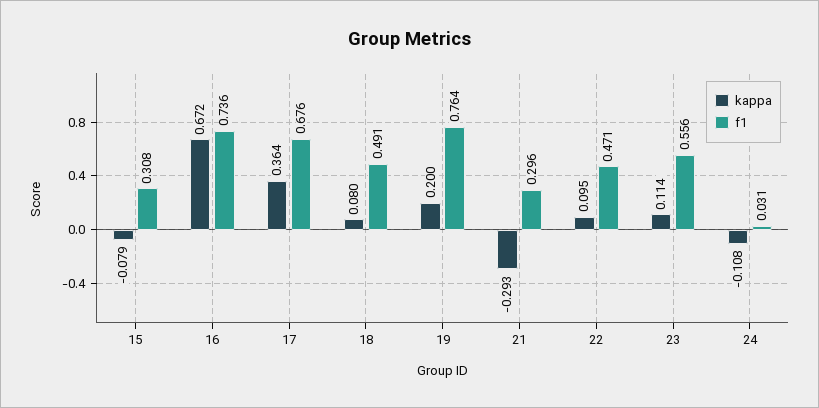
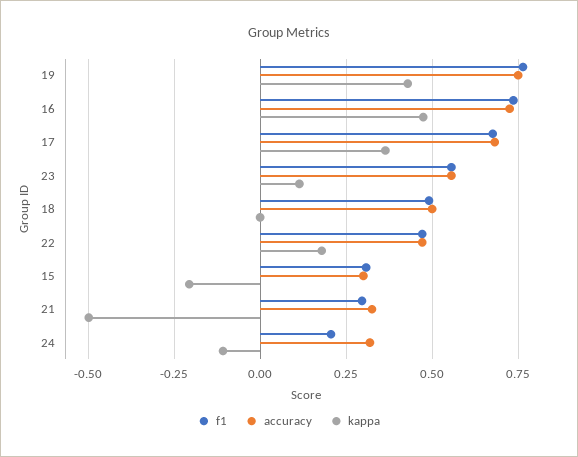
  {
    "kappa": {
-     "15": -0.079,
+     "15": -0.2,
-     "16": 0.672,
+     "16": 0.475,
      "17": 0.364,
-     "18": 0.08,
+     "18": 0,
-     "19": 0.2,
+     "19": 0.425,
-     "21": -0.293,
+     "21": -0.5,
-     "22": 0.095,
+     "22": 0.175,
      "23": 0.114,
      "24": -0.108
    },
    "f1": {
      "15": 0.308,
      "16": 0.736,
      "17": 0.676,
      "18": 0.491,
      "19": 0.764,
      "21": 0.296,
      "22": 0.471,
      "23": 0.556,
-     "24": 0.031
+     "24": 0.2
-   }
+   },
+   "accuracy": {
+     "19": 0.75,
+     "16": 0.725,
+     "17": 0.675,
+     "23": 0.55,
+     "18": 0.5,
+     "22": 0.475,
+     "15": 0.3,
+     "21": 0.325,
+     "24": 0.325
+   }
  }

